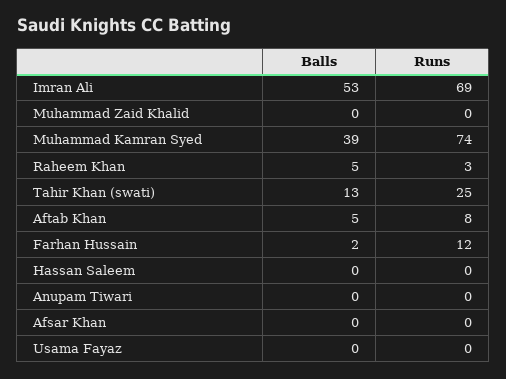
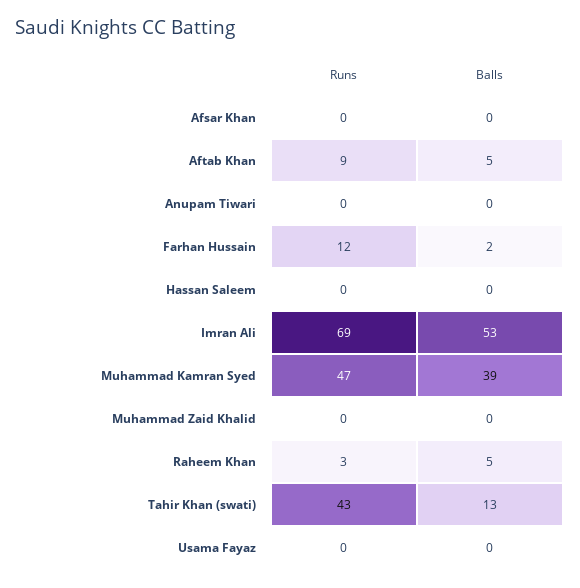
  {
    "Balls": {
      "Imran Ali": 53,
      "Muhammad Zaid Khalid": 0,
      "Muhammad Kamran Syed": 39,
      "Raheem Khan": 5,
      "Tahir Khan (swati)": 13,
      "Aftab Khan": 5,
      "Farhan Hussain": 2,
      "Hassan Saleem": 0,
      "Anupam Tiwari": 0,
      "Afsar Khan": 0,
      "Usama Fayaz": 0
    },
    "Runs": {
      "Imran Ali": 69,
      "Muhammad Zaid Khalid": 0,
-     "Muhammad Kamran Syed": 74,
+     "Muhammad Kamran Syed": 47,
      "Raheem Khan": 3,
-     "Tahir Khan (swati)": 25,
+     "Tahir Khan (swati)": 43,
-     "Aftab Khan": 8,
+     "Aftab Khan": 9,
      "Farhan Hussain": 12,
      "Hassan Saleem": 0,
      "Anupam Tiwari": 0,
      "Afsar Khan": 0,
      "Usama Fayaz": 0
    }
  }

